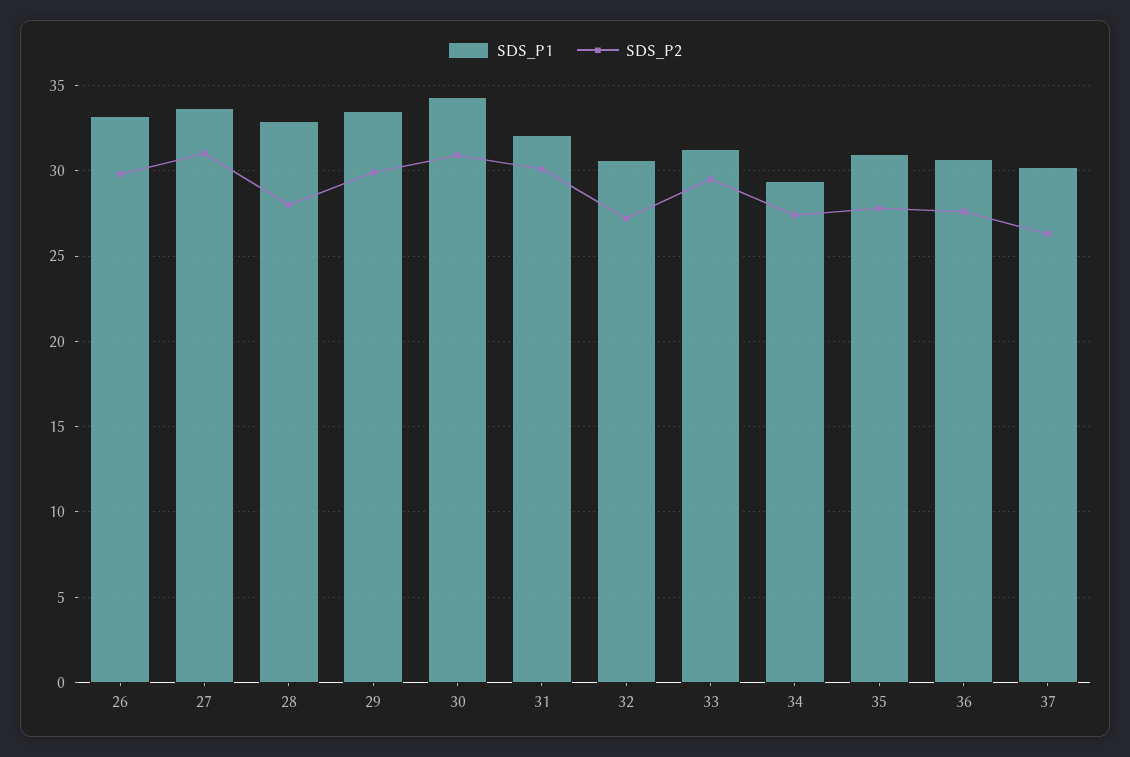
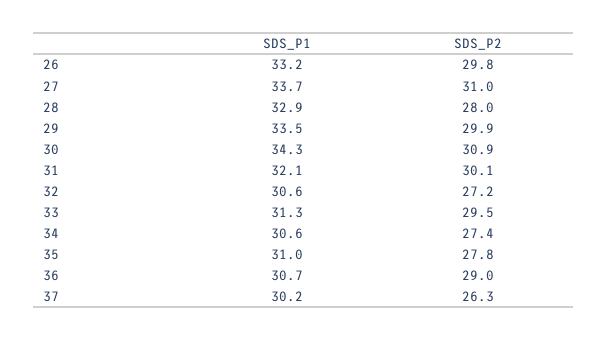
  {
    "SDS_P1": {
      "26": 33.2,
      "27": 33.7,
      "28": 32.9,
      "29": 33.5,
      "30": 34.3,
      "31": 32.1,
      "32": 30.6,
      "33": 31.3,
-     "34": 29.5,
+     "34": 30.6,
      "35": 31,
      "36": 30.7,
      "37": 30.2
    },
    "SDS_P2": {
      "26": 29.8,
      "27": 31,
      "28": 28,
      "29": 29.9,
      "30": 30.9,
      "31": 30.1,
      "32": 27.2,
      "33": 29.5,
      "34": 27.4,
      "35": 27.8,
-     "36": 27.5,
+     "36": 29,
      "37": 26.3
    }
  }

